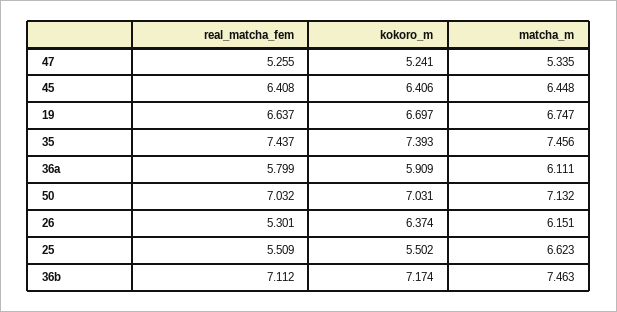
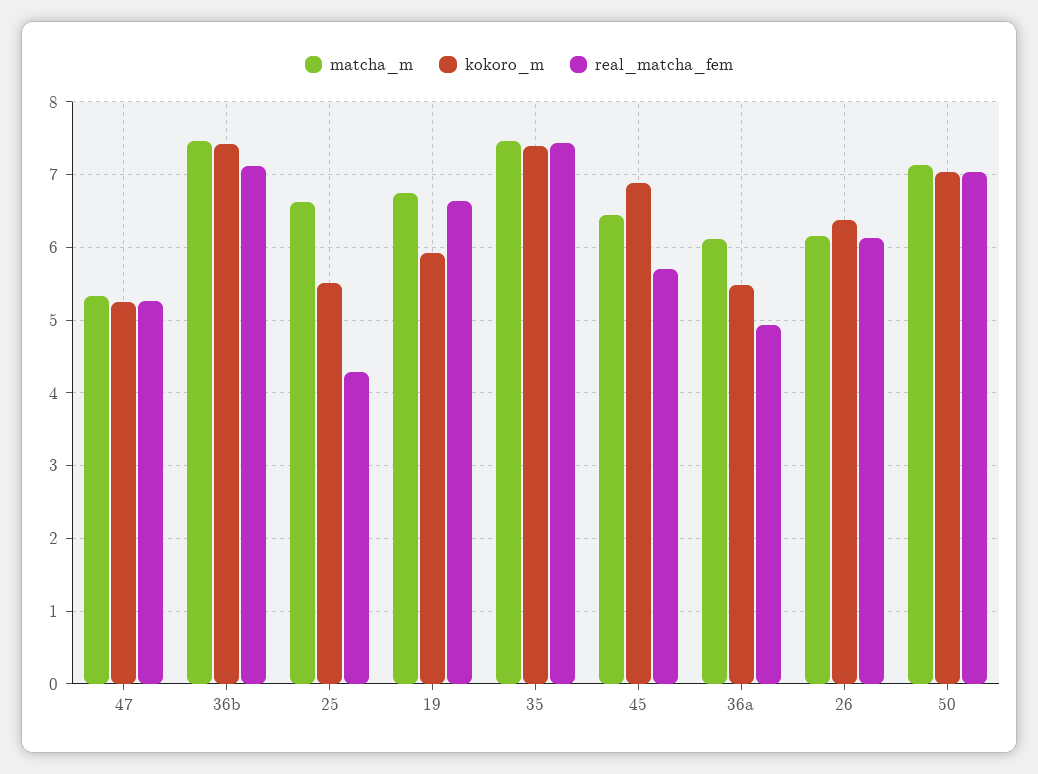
  {
    "real_matcha_fem": {
      "47": 5.255,
-     "45": 6.408,
+     "45": 5.7,
      "19": 6.637,
      "35": 7.437,
-     "36a": 5.799,
+     "36a": 4.9,
      "50": 7.032,
-     "26": 5.301,
+     "26": 6.1,
-     "25": 5.509,
+     "25": 4.3,
      "36b": 7.112
    },
    "kokoro_m": {
      "47": 5.241,
-     "45": 6.406,
+     "45": 6.9,
-     "19": 6.697,
+     "19": 5.9,
      "35": 7.393,
-     "36a": 5.909,
+     "36a": 5.5,
      "50": 7.031,
      "26": 6.374,
      "25": 5.502,
-     "36b": 7.174
+     "36b": 7.4
    },
    "matcha_m": {
      "47": 5.335,
      "45": 6.448,
      "19": 6.747,
      "35": 7.456,
      "36a": 6.111,
      "50": 7.132,
      "26": 6.151,
      "25": 6.623,
      "36b": 7.463
    }
  }

